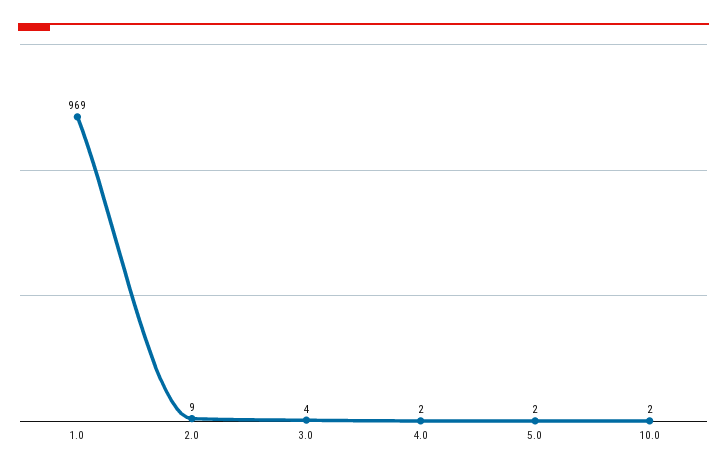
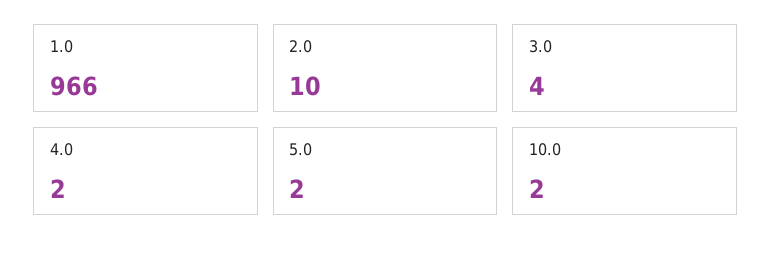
  {
-   "1.0": 969,
+   "1.0": 966,
-   "2.0": 9,
+   "2.0": 10,
    "3.0": 4,
    "4.0": 2,
    "5.0": 2,
    "10.0": 2
  }

